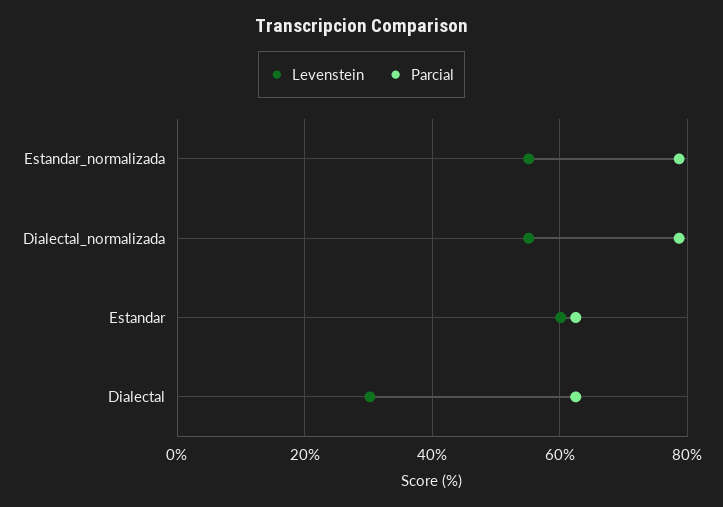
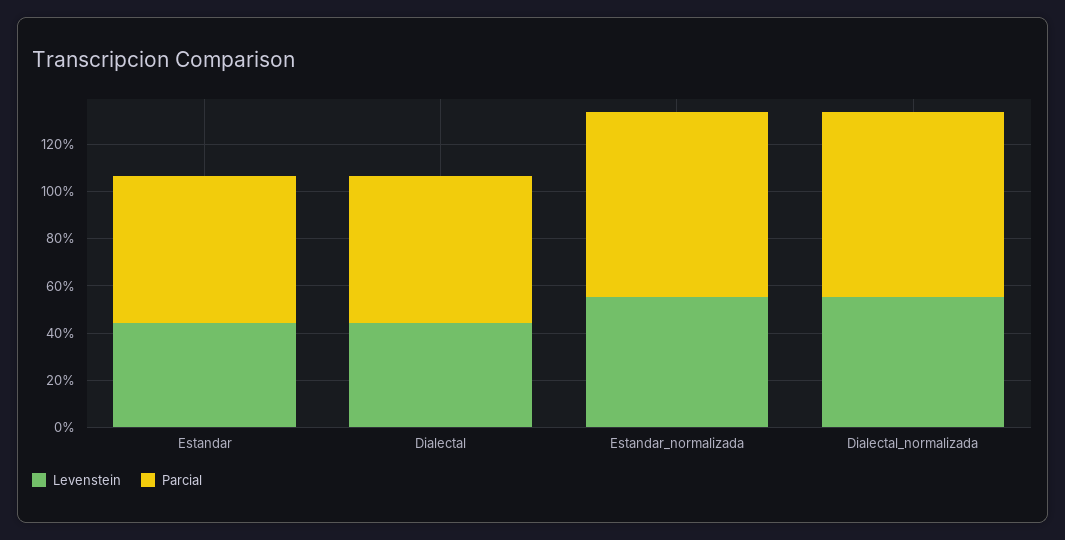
  {
    "Levenstein": {
      "Estandar_normalizada": 56,
      "Dialectal_normalizada": 56,
-     "Estandar": 60,
+     "Estandar": 45,
-     "Dialectal": 30
+     "Dialectal": 45
    },
    "Parcial": {
      "Estandar_normalizada": 78,
      "Dialectal_normalizada": 78,
      "Estandar": 62,
      "Dialectal": 62
    }
  }

